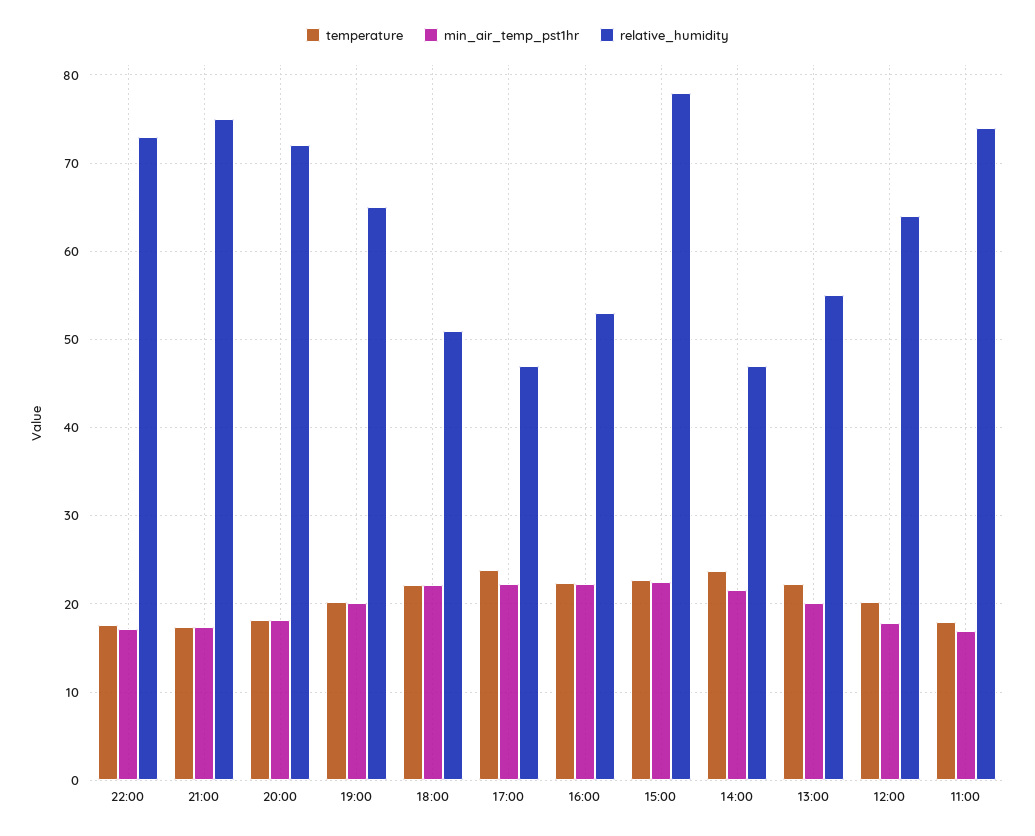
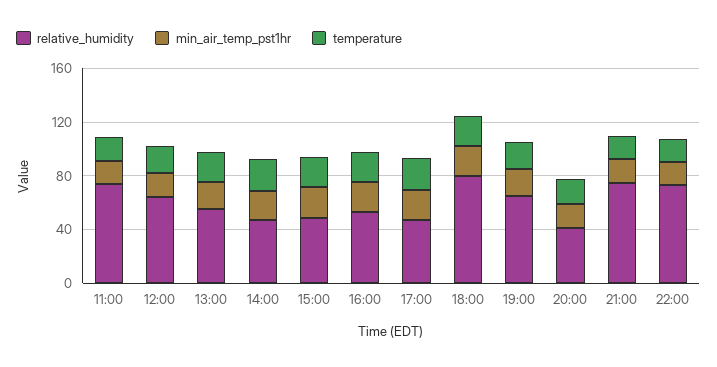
  {
    "temperature": {
      "22:00": 18,
      "21:00": 17,
      "20:00": 18,
      "19:00": 20,
      "18:00": 22,
      "17:00": 24,
      "16:00": 22,
      "15:00": 23,
      "14:00": 24,
      "13:00": 22,
      "12:00": 20,
      "11:00": 18
    },
    "min_air_temp_pst1hr": {
      "22:00": 17,
      "21:00": 17,
      "20:00": 18,
      "19:00": 20,
      "18:00": 22,
      "17:00": 22,
      "16:00": 22,
      "15:00": 23,
      "14:00": 22,
      "13:00": 20,
      "12:00": 18,
      "11:00": 17
    },
    "relative_humidity": {
      "22:00": 73,
      "21:00": 75,
-     "20:00": 72,
+     "20:00": 40,
      "19:00": 65,
-     "18:00": 51,
+     "18:00": 80,
      "17:00": 47,
      "16:00": 53,
-     "15:00": 78,
+     "15:00": 50,
      "14:00": 47,
      "13:00": 55,
      "12:00": 64,
      "11:00": 74
    }
  }

